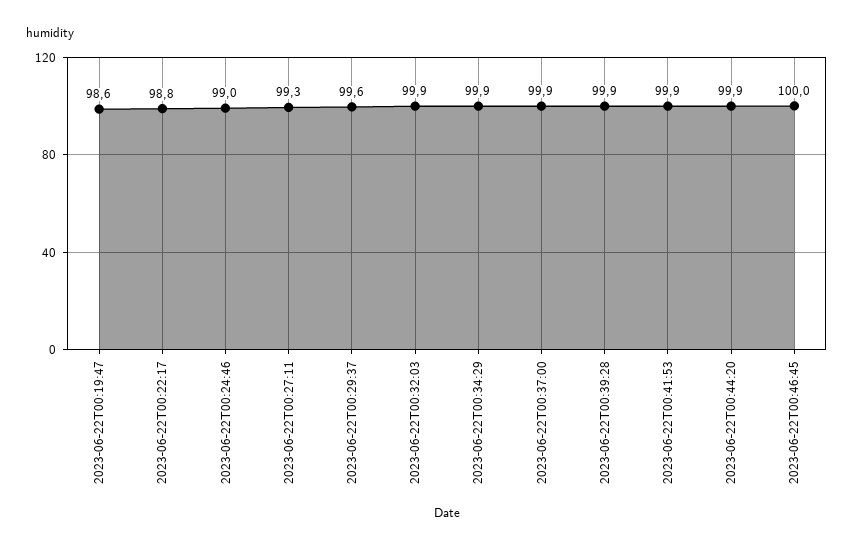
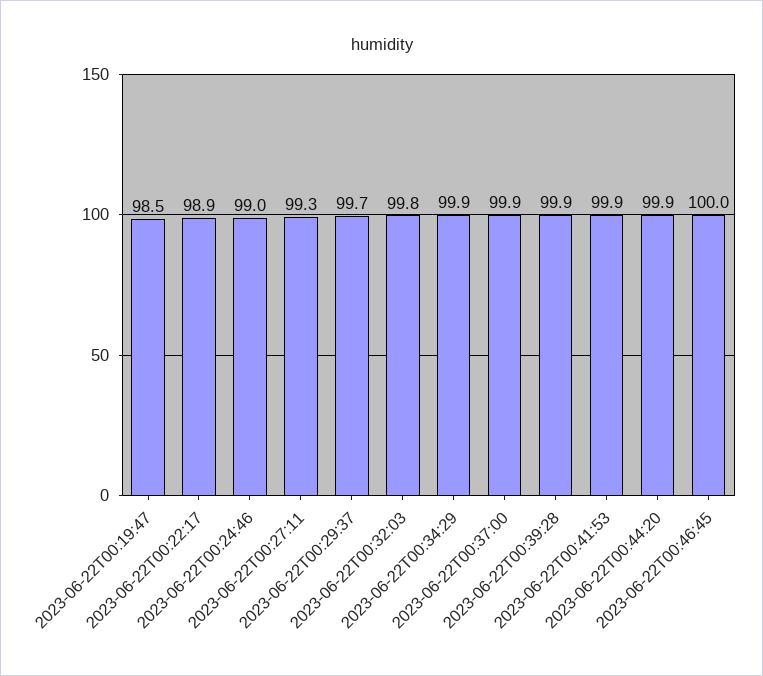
  {
-   "2023-06-22T00:19:47": 98.6,
+   "2023-06-22T00:19:47": 98.5,
-   "2023-06-22T00:22:17": 98.8,
+   "2023-06-22T00:22:17": 98.9,
    "2023-06-22T00:24:46": 99,
    "2023-06-22T00:27:11": 99.3,
-   "2023-06-22T00:29:37": 99.6,
+   "2023-06-22T00:29:37": 99.7,
-   "2023-06-22T00:32:03": 99.9,
+   "2023-06-22T00:32:03": 99.8,
    "2023-06-22T00:34:29": 99.9,
    "2023-06-22T00:37:00": 99.9,
    "2023-06-22T00:39:28": 99.9,
    "2023-06-22T00:41:53": 99.9,
    "2023-06-22T00:44:20": 99.9,
    "2023-06-22T00:46:45": 100
  }

